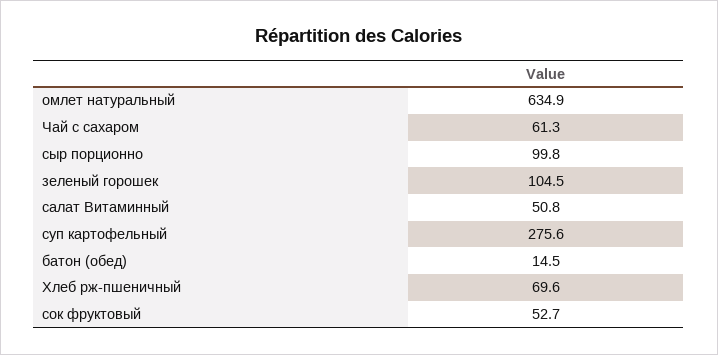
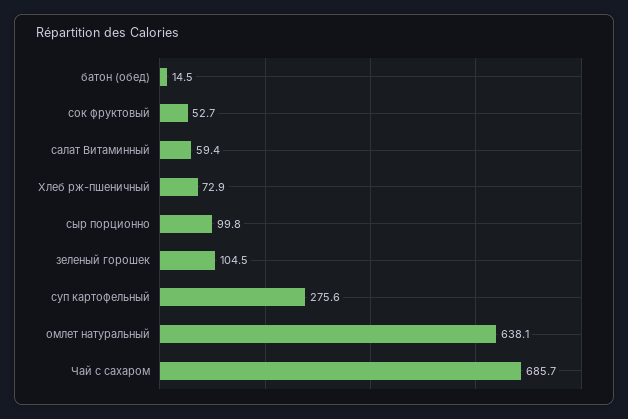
  {
-   "омлет натуральный": 634.9,
+   "омлет натуральный": 638.1,
-   "Чай с сахаром": 61.3,
+   "Чай с сахаром": 685.7,
    "сыр порционно": 99.8,
    "зеленый горошек": 104.5,
-   "салат Витаминный": 50.8,
+   "салат Витаминный": 59.4,
    "суп картофельный": 275.6,
    "батон (обед)": 14.5,
-   "Хлеб рж-пшеничный": 69.6,
+   "Хлеб рж-пшеничный": 72.9,
    "сок фруктовый": 52.7
  }

